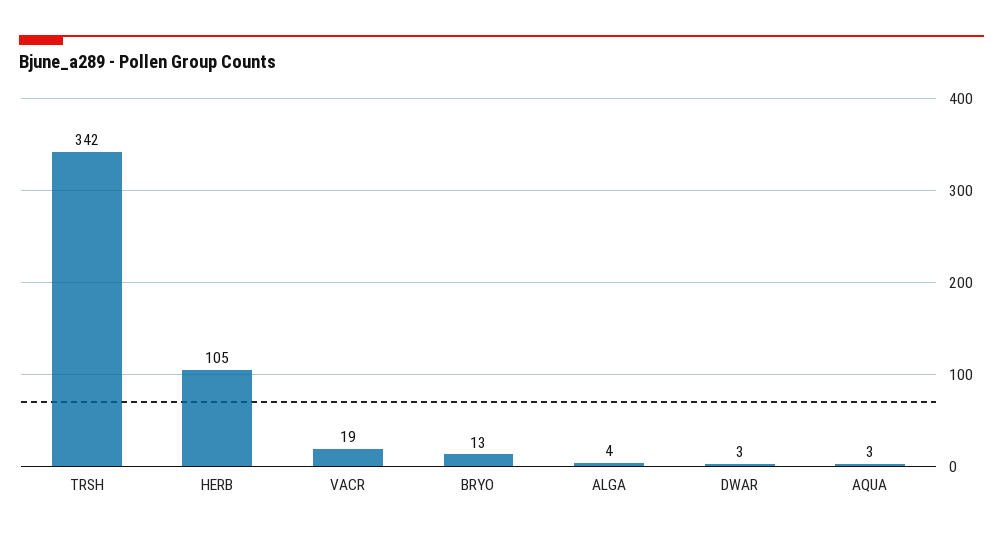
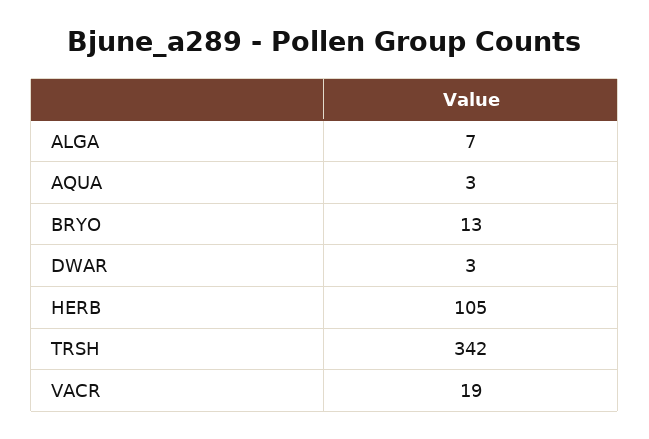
  {
    "TRSH": 342,
    "HERB": 105,
    "VACR": 19,
    "BRYO": 13,
-   "ALGA": 4,
+   "ALGA": 7,
    "DWAR": 3,
    "AQUA": 3
  }

